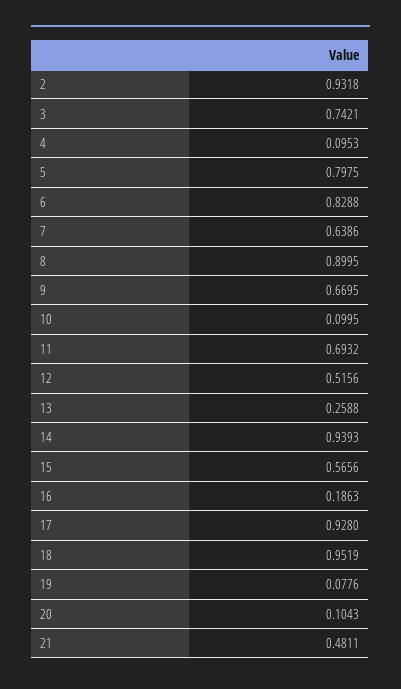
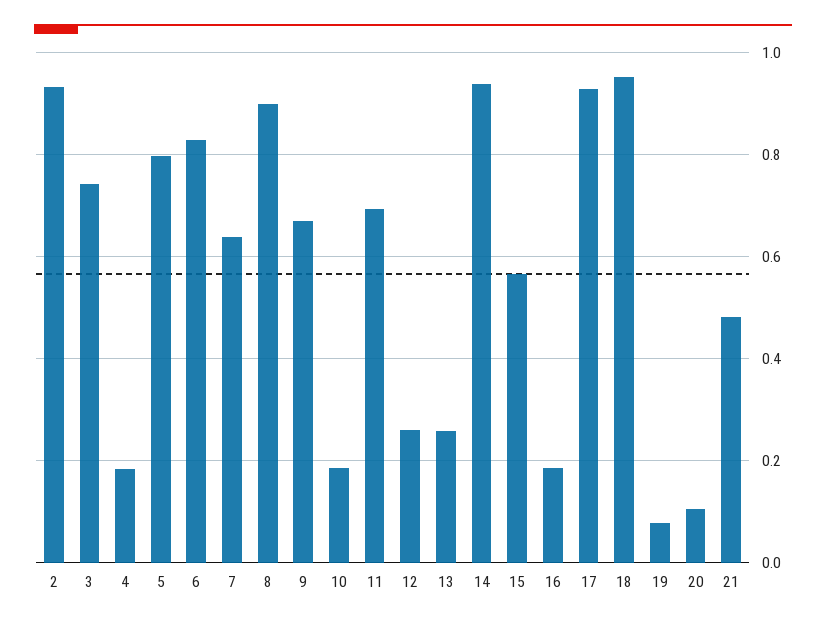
  {
    "2": 0.9318,
    "3": 0.7421,
-   "4": 0.0953,
+   "4": 0.18,
    "5": 0.7975,
    "6": 0.8288,
    "7": 0.6386,
    "8": 0.8995,
    "9": 0.6695,
-   "10": 0.0995,
+   "10": 0.18,
    "11": 0.6932,
-   "12": 0.5156,
+   "12": 0.26,
    "13": 0.2588,
    "14": 0.9393,
    "15": 0.5656,
    "16": 0.1863,
    "17": 0.928,
    "18": 0.9519,
    "19": 0.0776,
    "20": 0.1043,
    "21": 0.4811
  }

